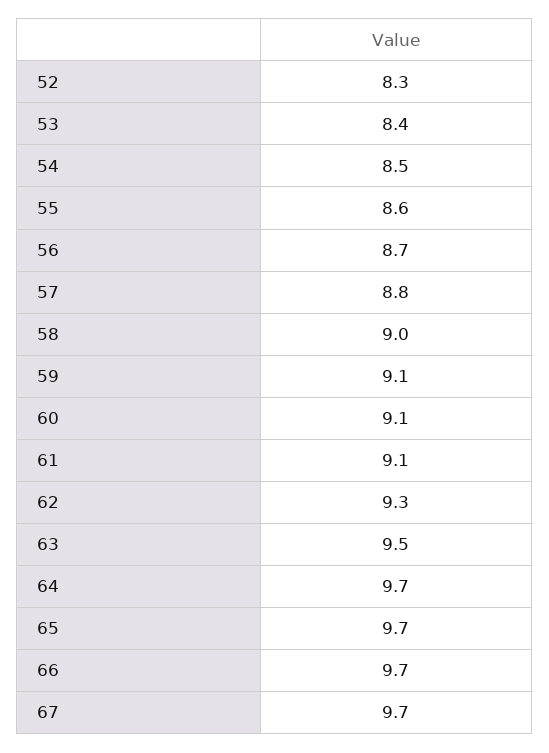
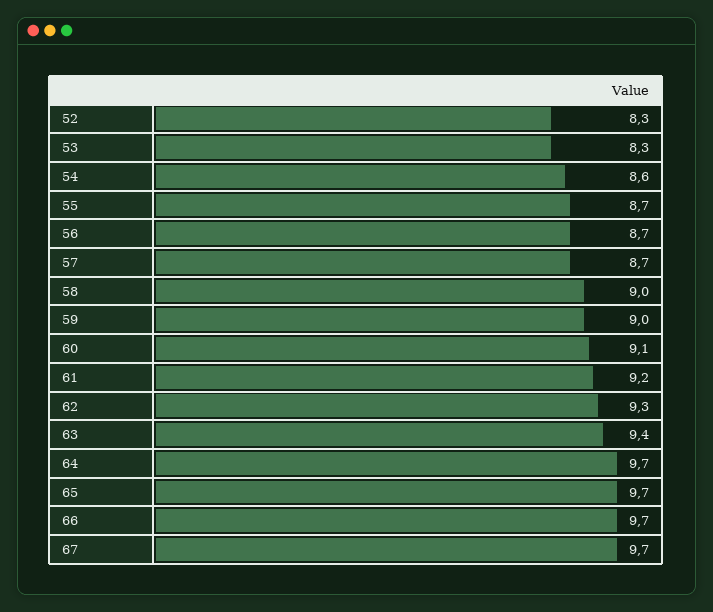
  {
    "52": 8.3,
-   "53": 8.4,
+   "53": 8.3,
-   "54": 8.5,
+   "54": 8.6,
-   "55": 8.6,
+   "55": 8.7,
    "56": 8.7,
-   "57": 8.8,
+   "57": 8.7,
    "58": 9,
-   "59": 9.1,
+   "59": 9,
    "60": 9.1,
-   "61": 9.1,
+   "61": 9.2,
    "62": 9.3,
-   "63": 9.5,
+   "63": 9.4,
    "64": 9.7,
    "65": 9.7,
    "66": 9.7,
    "67": 9.7
  }

